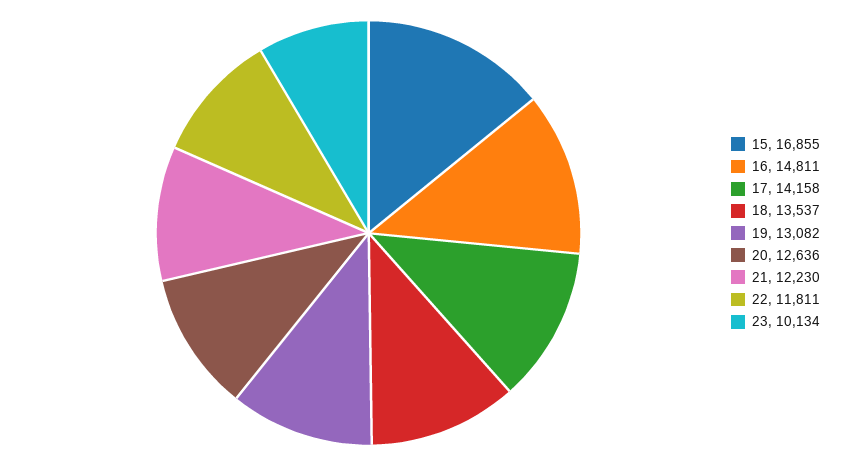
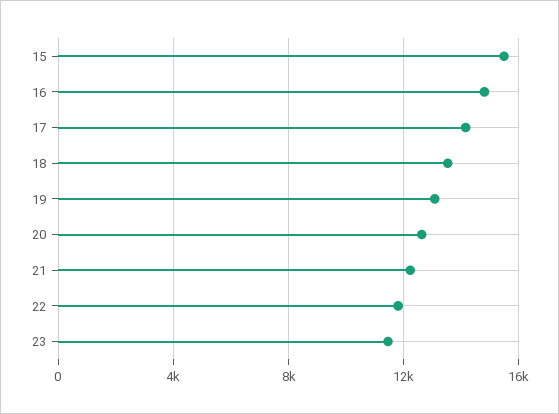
  {
-   "15": 16855,
+   "15": 15500,
    "16": 14811,
    "17": 14158,
    "18": 13537,
    "19": 13082,
    "20": 12636,
    "21": 12230,
    "22": 11811,
-   "23": 10134
+   "23": 11500
  }

